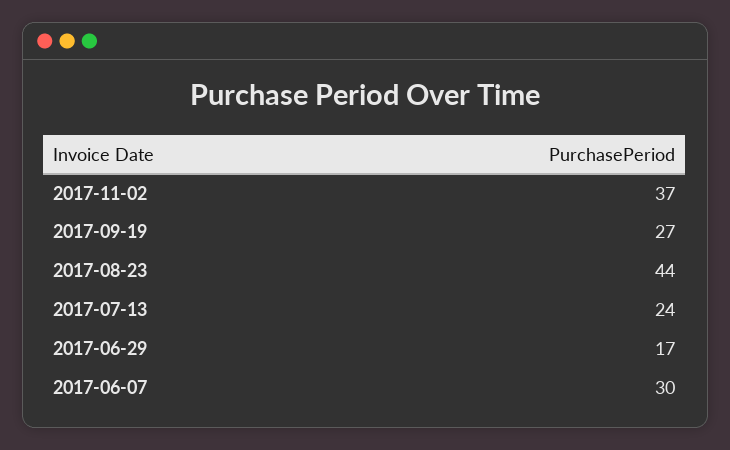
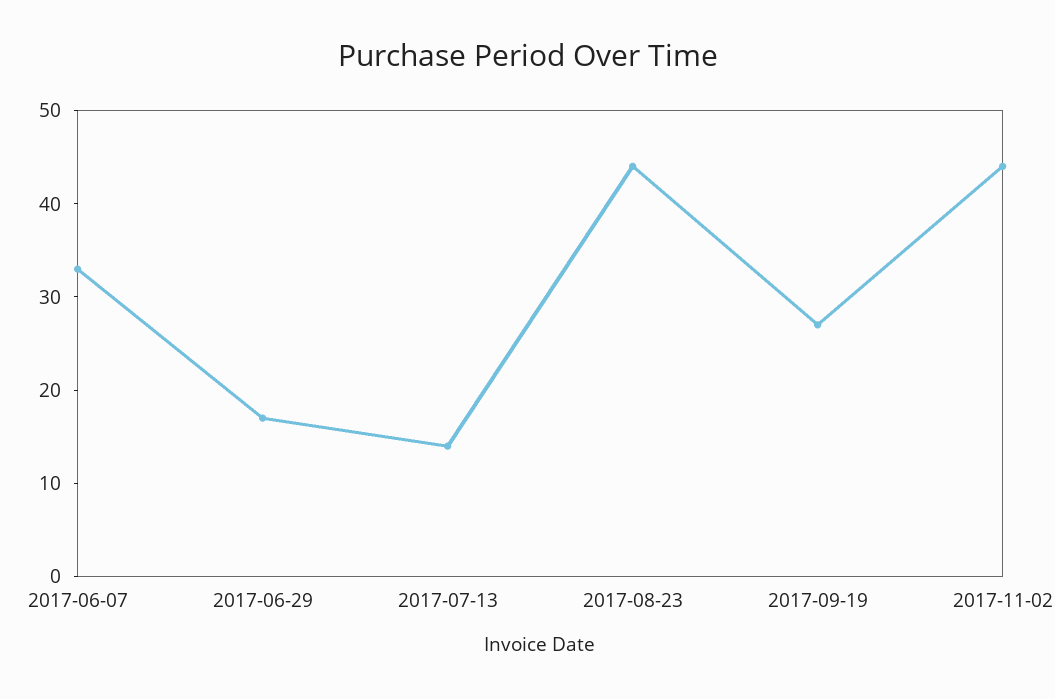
  {
-   "2017-11-02": 37,
+   "2017-11-02": 44,
    "2017-09-19": 27,
    "2017-08-23": 44,
-   "2017-07-13": 24,
+   "2017-07-13": 14,
    "2017-06-29": 17,
-   "2017-06-07": 30
+   "2017-06-07": 33
  }

